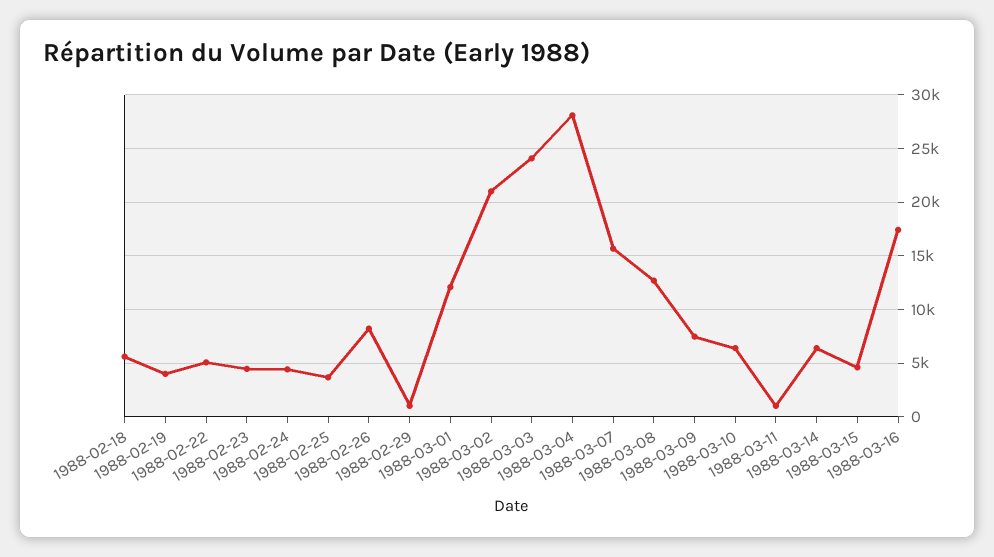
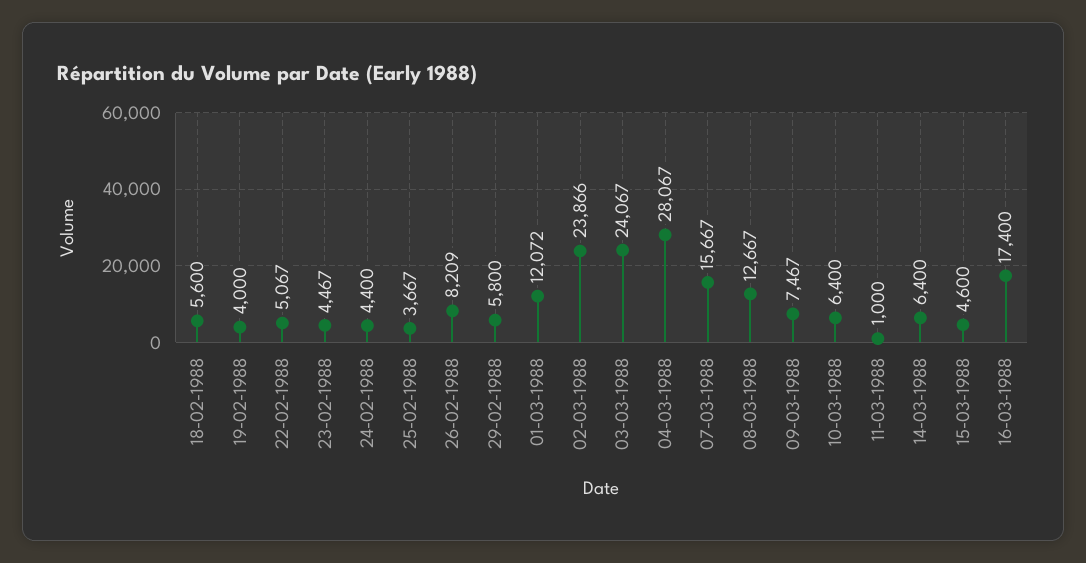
  {
    "1988-02-18": 5600,
    "1988-02-19": 4000,
    "1988-02-22": 5067,
    "1988-02-23": 4467,
    "1988-02-24": 4400,
    "1988-02-25": 3667,
    "1988-02-26": 8209,
-   "1988-02-29": 1000,
+   "1988-02-29": 5800,
    "1988-03-01": 12072,
-   "1988-03-02": 21000,
+   "1988-03-02": 23866,
    "1988-03-03": 24067,
    "1988-03-04": 28067,
    "1988-03-07": 15667,
    "1988-03-08": 12667,
    "1988-03-09": 7467,
    "1988-03-10": 6400,
    "1988-03-11": 1000,
    "1988-03-14": 6400,
    "1988-03-15": 4600,
    "1988-03-16": 17400
  }

